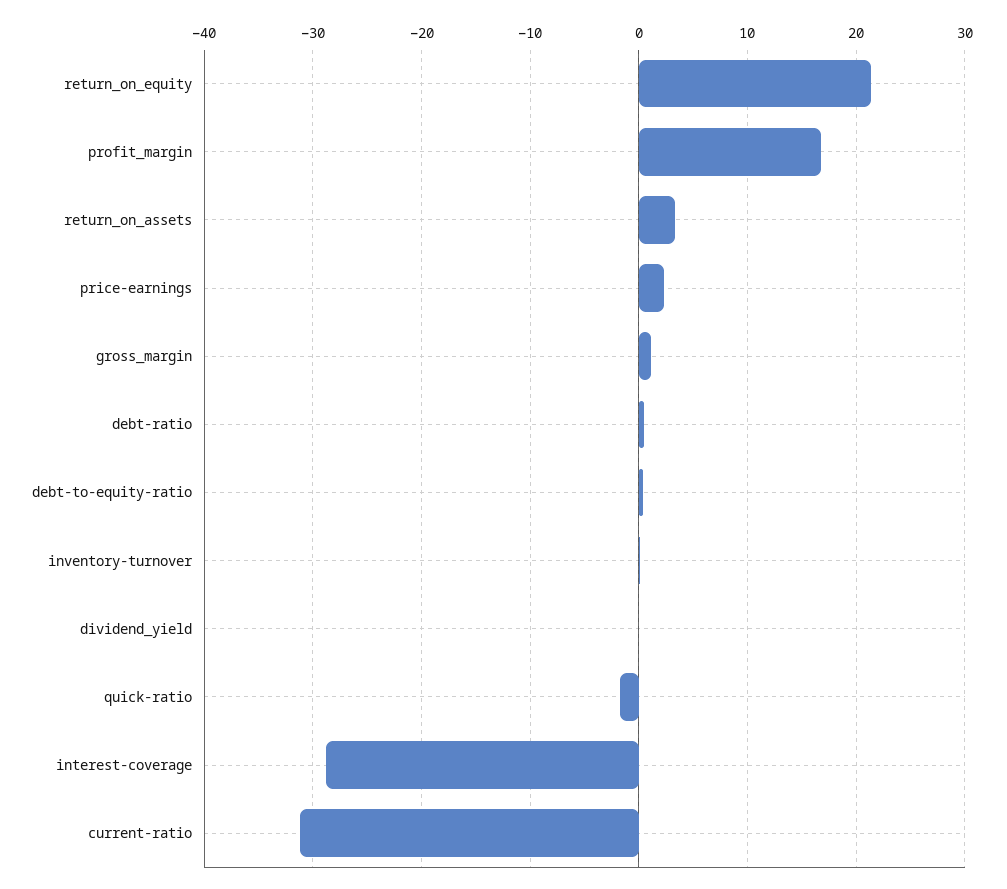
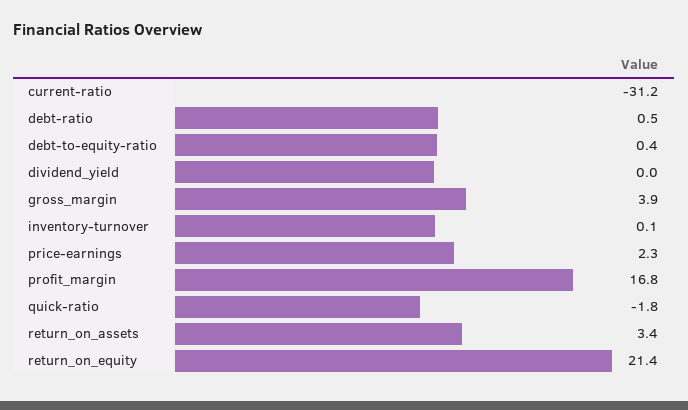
  {
    "return_on_equity": 21.4,
    "profit_margin": 16.8,
    "return_on_assets": 3.4,
    "price-earnings": 2.3,
-   "gross_margin": 1,
+   "gross_margin": 3.9,
    "debt-ratio": 0.5,
    "debt-to-equity-ratio": 0.4,
    "inventory-turnover": 0.1,
    "dividend_yield": 0,
    "quick-ratio": -1.8,
-   "interest-coverage": -29,
    "current-ratio": -31.2
  }

